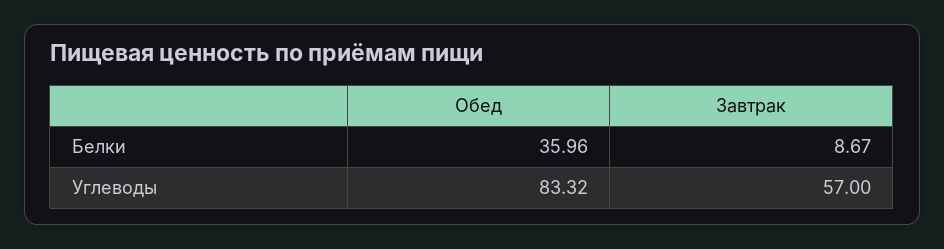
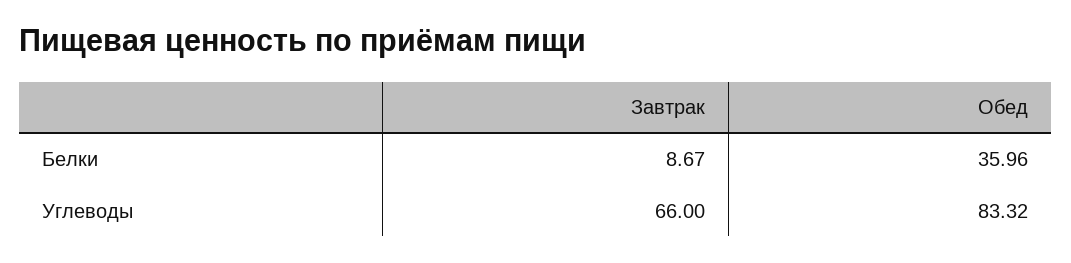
  {
    "Обед": {
      "Белки": 35.96,
      "Углеводы": 83.32
    },
    "Завтрак": {
      "Белки": 8.67,
-     "Углеводы": 57
+     "Углеводы": 66
    }
  }

